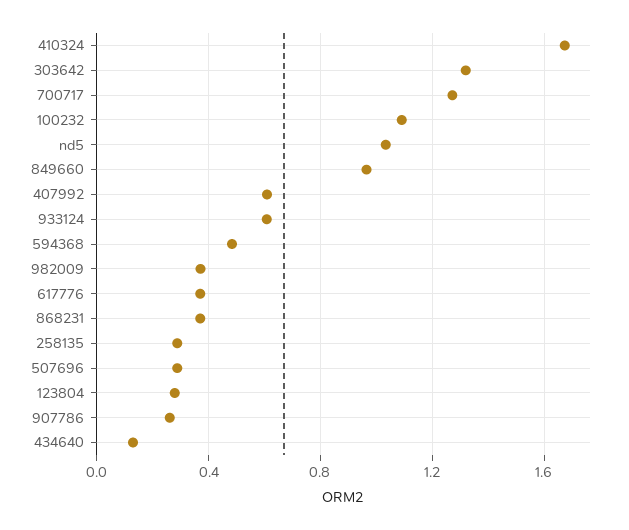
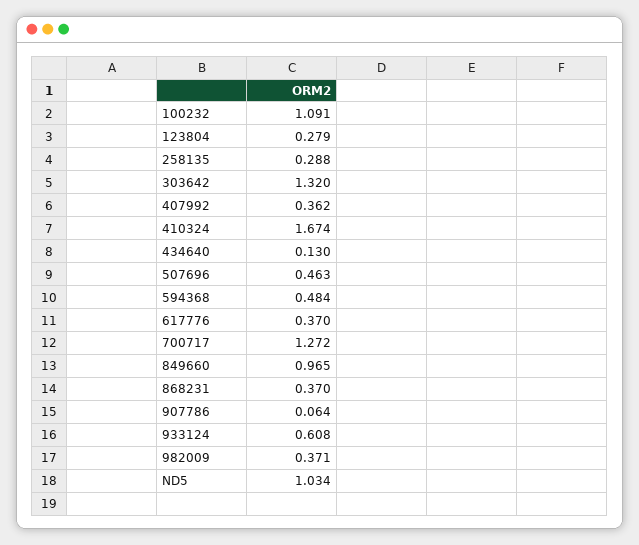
  {
    "410324": 1.674,
    "303642": 1.32,
    "700717": 1.272,
    "100232": 1.091,
    "nd5": 1.034,
    "849660": 0.965,
-   "407992": 0.6,
+   "407992": 0.362,
    "933124": 0.608,
    "594368": 0.484,
    "982009": 0.371,
    "617776": 0.37,
    "868231": 0.37,
    "258135": 0.288,
-   "507696": 0.3,
+   "507696": 0.463,
    "123804": 0.279,
-   "907786": 0.25,
+   "907786": 0.064,
    "434640": 0.13
  }

